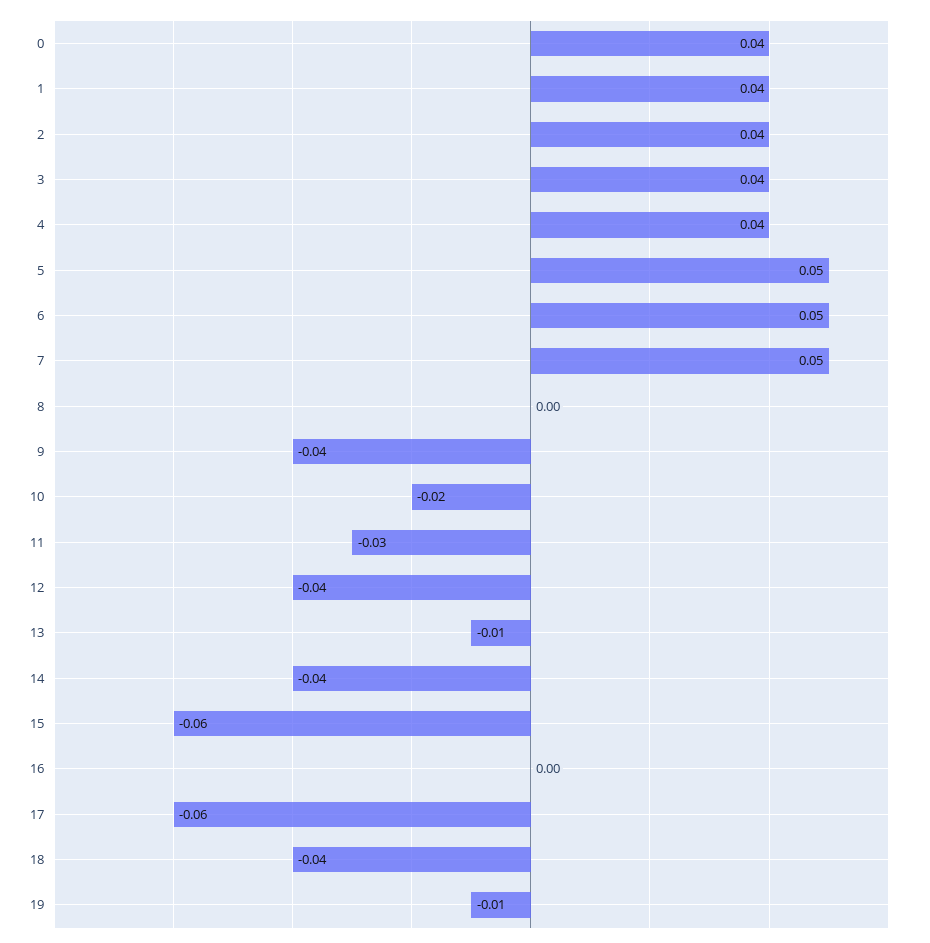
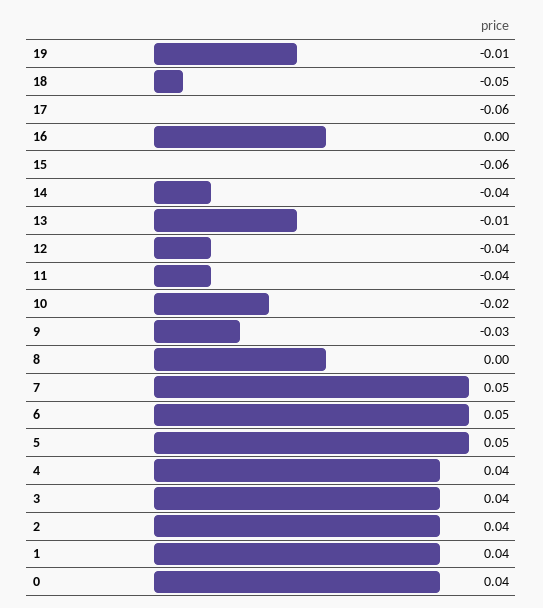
  {
    "0": 0.04,
    "1": 0.04,
    "2": 0.04,
    "3": 0.04,
    "4": 0.04,
    "5": 0.05,
    "6": 0.05,
    "7": 0.05,
    "8": 0,
-   "9": -0.04,
+   "9": -0.03,
    "10": -0.02,
-   "11": -0.03,
+   "11": -0.04,
    "12": -0.04,
    "13": -0.01,
    "14": -0.04,
    "15": -0.06,
    "16": 0,
    "17": -0.06,
-   "18": -0.04,
+   "18": -0.05,
    "19": -0.01
  }

